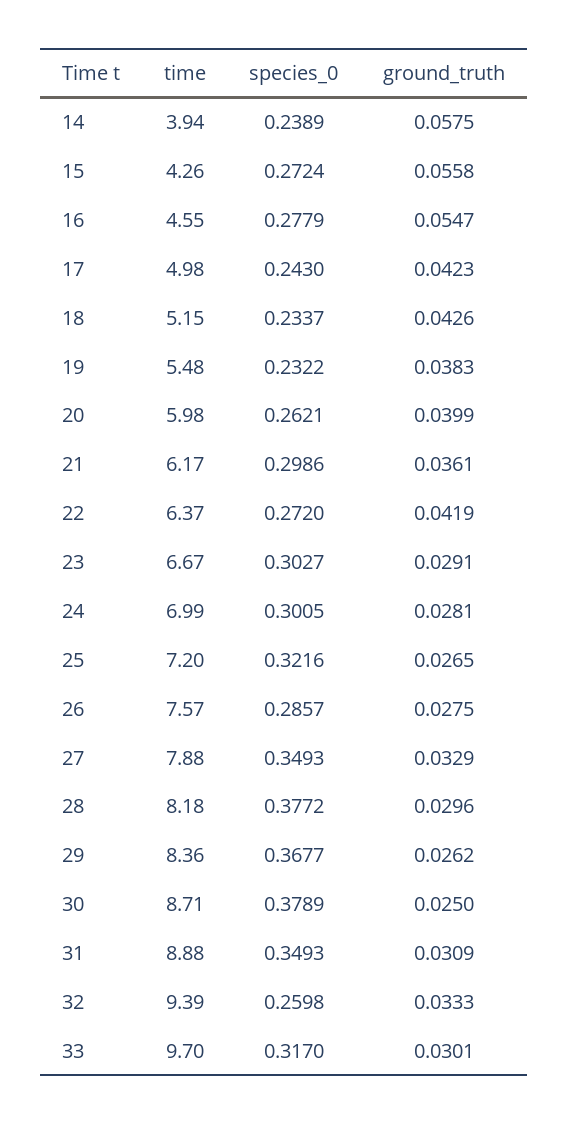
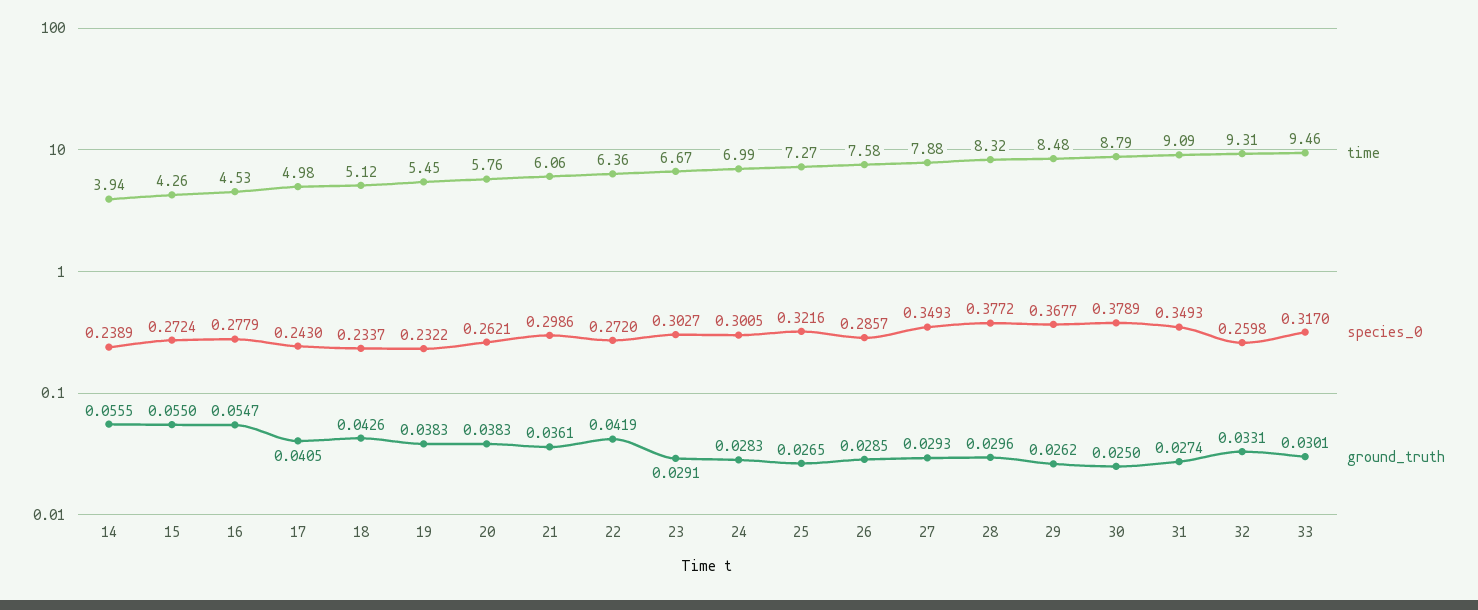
  {
    "time": {
      "14": 3.94,
      "15": 4.26,
-     "16": 4.55,
+     "16": 4.53,
      "17": 4.98,
-     "18": 5.15,
+     "18": 5.12,
-     "19": 5.48,
+     "19": 5.45,
-     "20": 5.98,
+     "20": 5.76,
-     "21": 6.17,
+     "21": 6.06,
-     "22": 6.37,
+     "22": 6.36,
      "23": 6.67,
      "24": 6.99,
-     "25": 7.2,
+     "25": 7.27,
-     "26": 7.57,
+     "26": 7.58,
      "27": 7.88,
-     "28": 8.18,
+     "28": 8.32,
-     "29": 8.36,
+     "29": 8.48,
-     "30": 8.71,
+     "30": 8.79,
-     "31": 8.88,
+     "31": 9.09,
-     "32": 9.39,
+     "32": 9.31,
-     "33": 9.7
+     "33": 9.46
    },
    "species_0": {
      "14": 0.2389,
      "15": 0.2724,
      "16": 0.2779,
      "17": 0.243,
      "18": 0.2337,
      "19": 0.2322,
      "20": 0.2621,
      "21": 0.2986,
      "22": 0.272,
      "23": 0.3027,
      "24": 0.3005,
      "25": 0.3216,
      "26": 0.2857,
      "27": 0.3493,
      "28": 0.3772,
      "29": 0.3677,
      "30": 0.3789,
      "31": 0.3493,
      "32": 0.2598,
      "33": 0.317
    },
    "ground_truth": {
-     "14": 0.0575,
+     "14": 0.0555,
-     "15": 0.0558,
+     "15": 0.055,
      "16": 0.0547,
-     "17": 0.0423,
+     "17": 0.0405,
      "18": 0.0426,
      "19": 0.0383,
-     "20": 0.0399,
+     "20": 0.0383,
      "21": 0.0361,
      "22": 0.0419,
      "23": 0.0291,
-     "24": 0.0281,
+     "24": 0.0283,
      "25": 0.0265,
-     "26": 0.0275,
+     "26": 0.0285,
-     "27": 0.0329,
+     "27": 0.0293,
      "28": 0.0296,
      "29": 0.0262,
      "30": 0.025,
-     "31": 0.0309,
+     "31": 0.0274,
-     "32": 0.0333,
+     "32": 0.0331,
      "33": 0.0301
    }
  }

